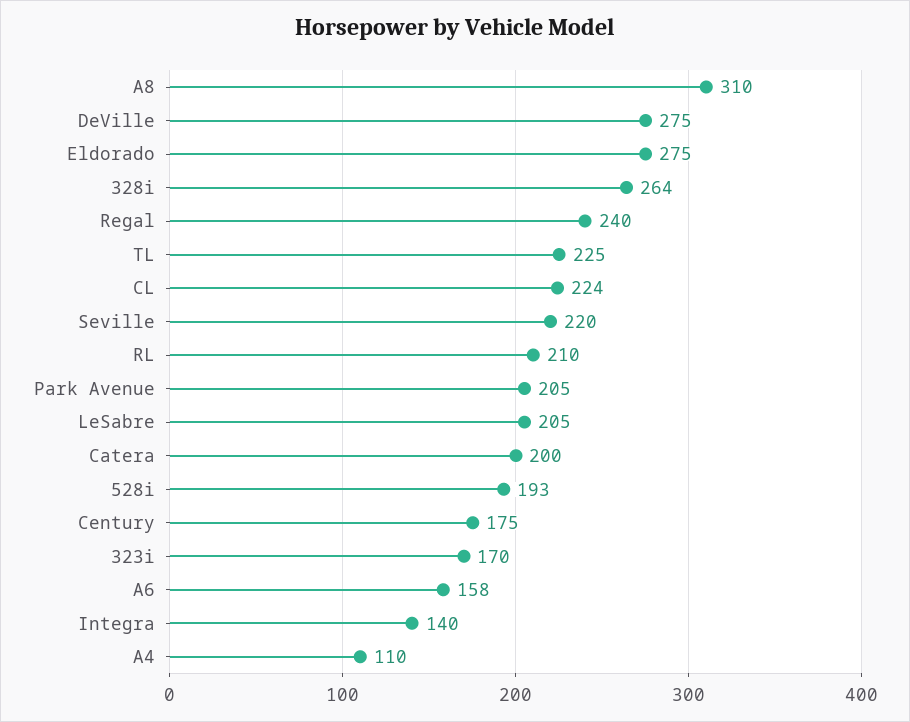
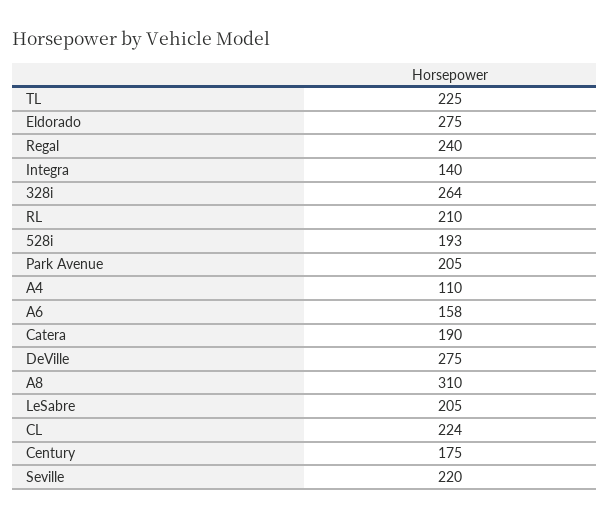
  {
    "A8": 310,
    "DeVille": 275,
    "Eldorado": 275,
    "328i": 264,
    "Regal": 240,
    "TL": 225,
    "CL": 224,
    "Seville": 220,
    "RL": 210,
    "Park Avenue": 205,
    "LeSabre": 205,
-   "Catera": 200,
+   "Catera": 190,
    "528i": 193,
    "Century": 175,
-   "323i": 170,
    "A6": 158,
    "Integra": 140,
    "A4": 110
  }

